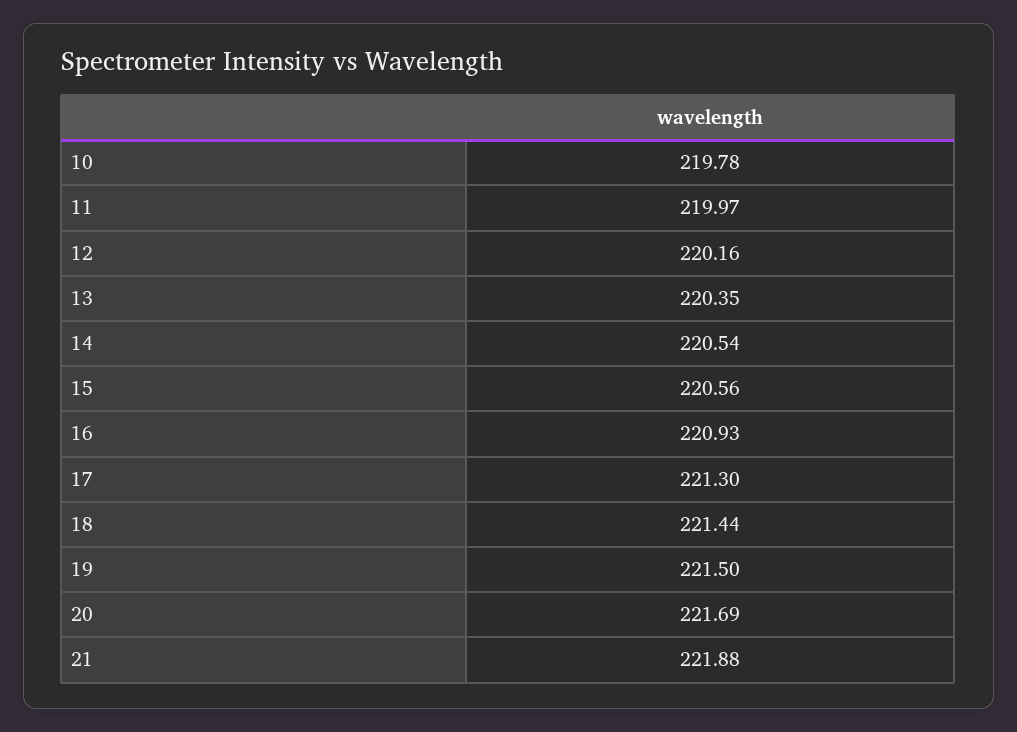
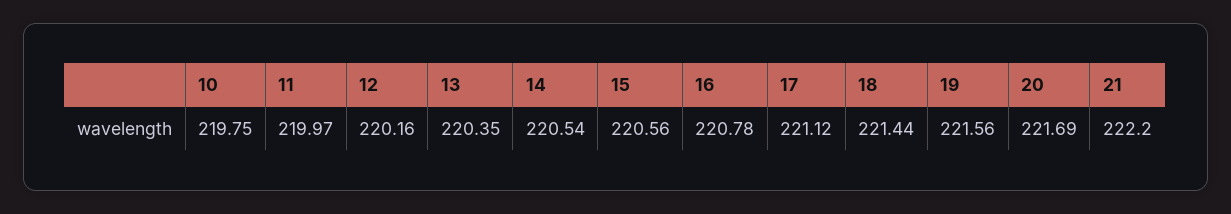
  {
-   "10": 219.78,
+   "10": 219.75,
    "11": 219.97,
    "12": 220.16,
    "13": 220.35,
    "14": 220.54,
    "15": 220.56,
-   "16": 220.93,
+   "16": 220.78,
-   "17": 221.3,
+   "17": 221.12,
    "18": 221.44,
-   "19": 221.5,
+   "19": 221.56,
    "20": 221.69,
-   "21": 221.88
+   "21": 222.2
  }

